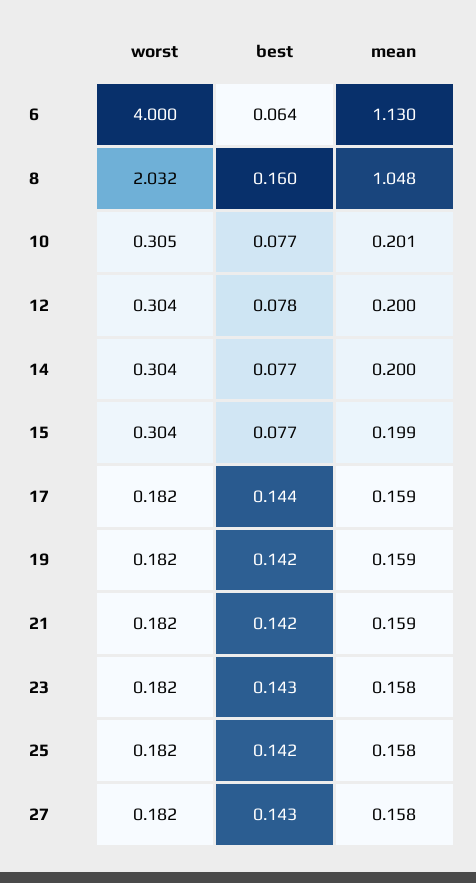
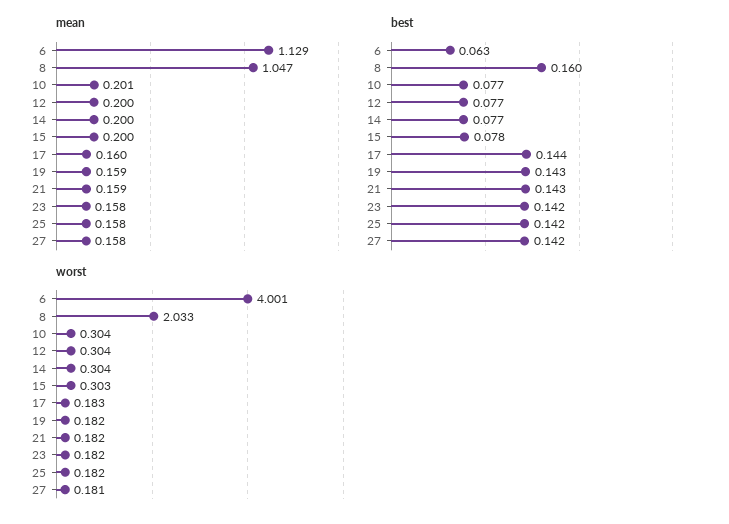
  {
    "worst": {
-     "6": 4,
+     "6": 4.001,
-     "8": 2.032,
+     "8": 2.033,
-     "10": 0.305,
+     "10": 0.304,
      "12": 0.304,
      "14": 0.304,
-     "15": 0.304,
+     "15": 0.303,
-     "17": 0.182,
+     "17": 0.183,
      "19": 0.182,
      "21": 0.182,
      "23": 0.182,
      "25": 0.182,
-     "27": 0.182
+     "27": 0.181
    },
    "best": {
-     "6": 0.064,
+     "6": 0.063,
      "8": 0.16,
      "10": 0.077,
-     "12": 0.078,
+     "12": 0.077,
      "14": 0.077,
-     "15": 0.077,
+     "15": 0.078,
      "17": 0.144,
-     "19": 0.142,
+     "19": 0.143,
-     "21": 0.142,
+     "21": 0.143,
-     "23": 0.143,
+     "23": 0.142,
      "25": 0.142,
-     "27": 0.143
+     "27": 0.142
    },
    "mean": {
-     "6": 1.13,
+     "6": 1.129,
-     "8": 1.048,
+     "8": 1.047,
      "10": 0.201,
      "12": 0.2,
      "14": 0.2,
-     "15": 0.199,
+     "15": 0.2,
-     "17": 0.159,
+     "17": 0.16,
      "19": 0.159,
      "21": 0.159,
      "23": 0.158,
      "25": 0.158,
      "27": 0.158
    }
  }

